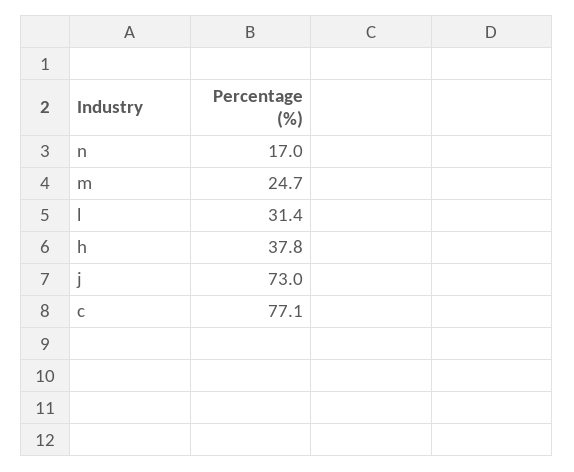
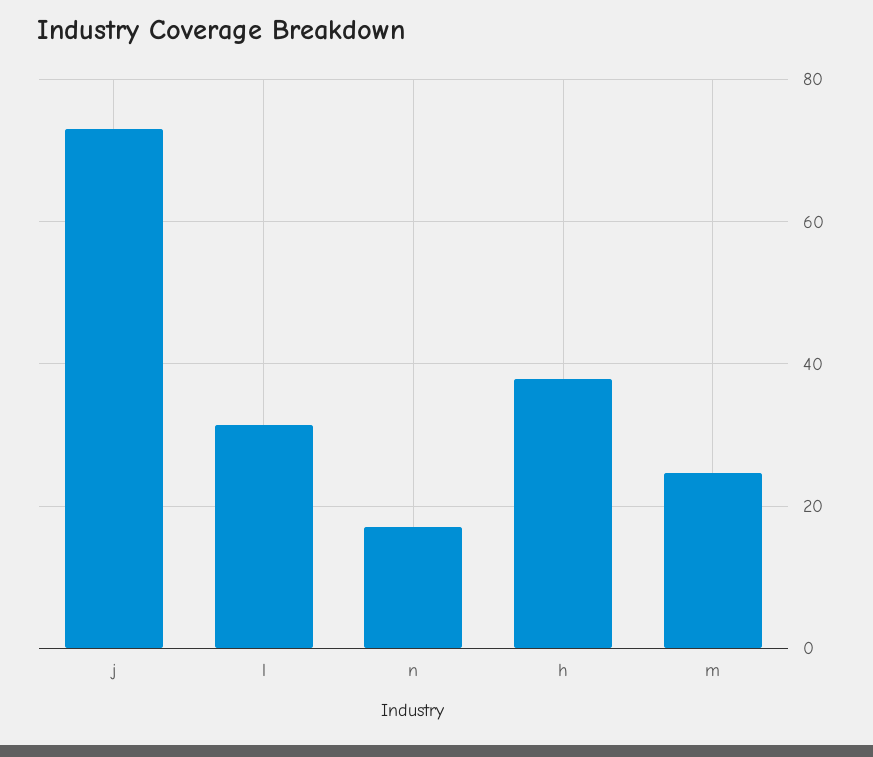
  {
    "n": 17,
    "m": 24.7,
    "l": 31.4,
    "h": 37.8,
-   "j": 73,
+   "j": 73
-   "c": 77.1
  }

